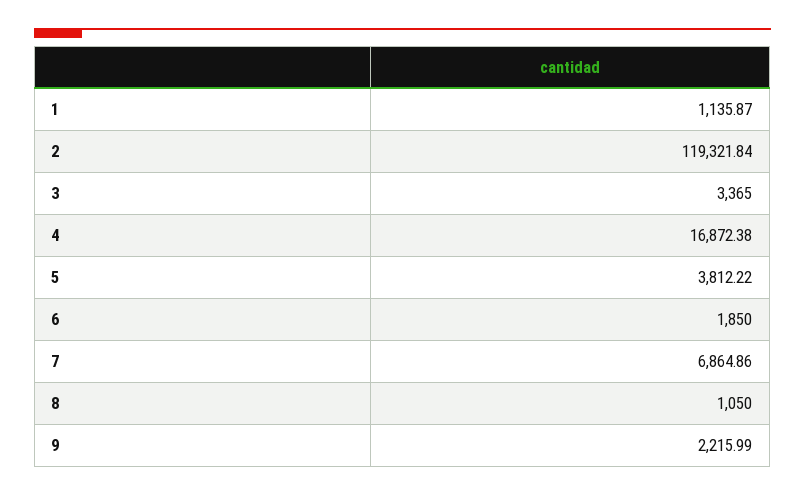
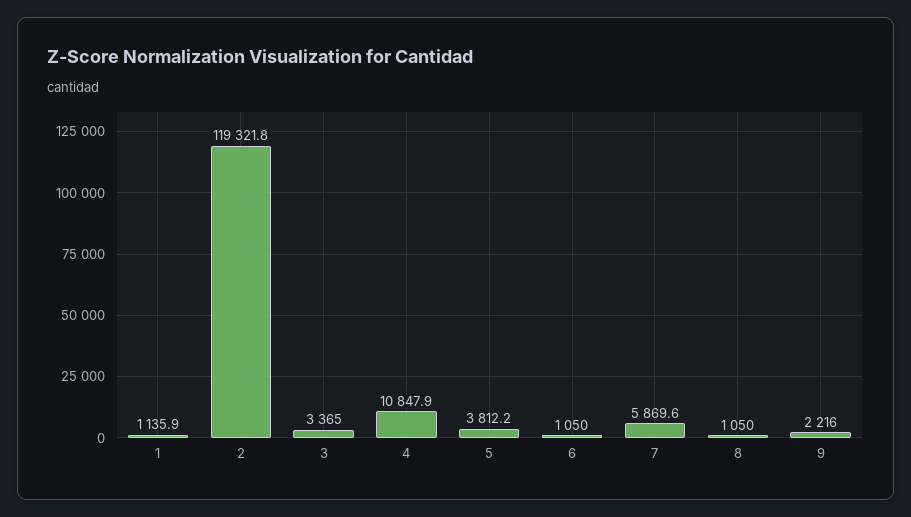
  {
    "1": 1135.87,
    "2": 119321.84,
    "3": 3365,
-   "4": 16872.38,
+   "4": 10847.9,
    "5": 3812.22,
-   "6": 1850,
+   "6": 1050,
-   "7": 6864.86,
+   "7": 5869.6,
    "8": 1050,
    "9": 2215.99
  }

